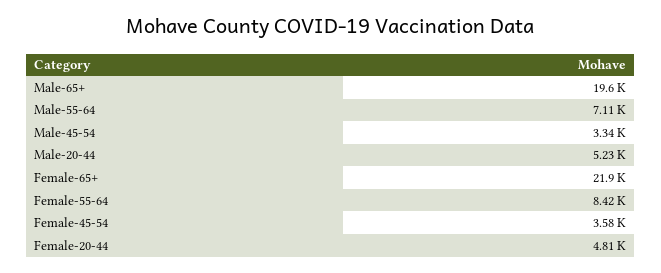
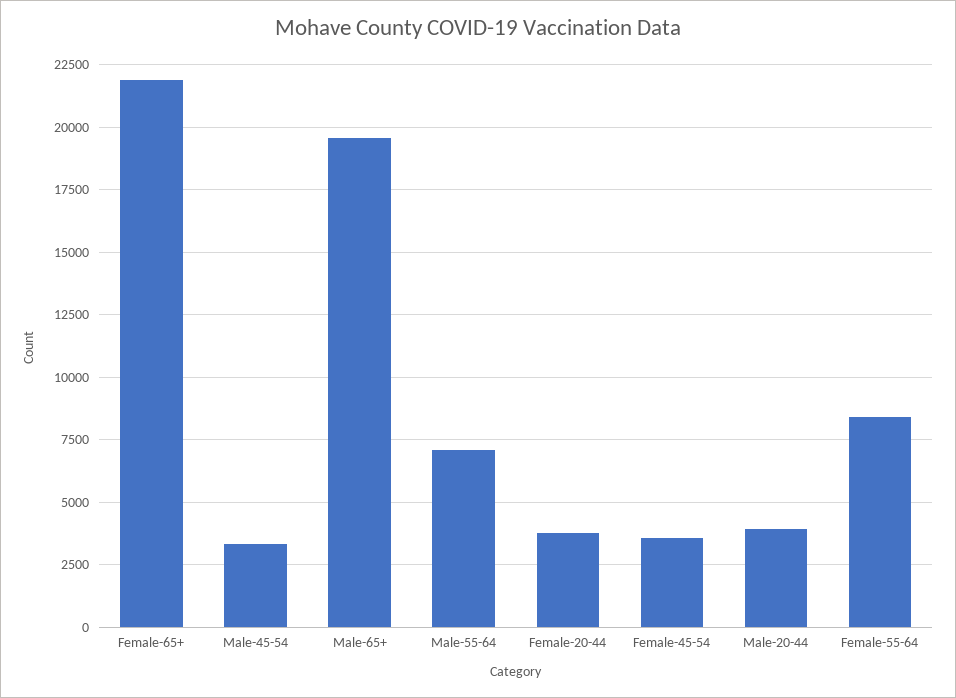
  {
    "Male-65+": 19600,
    "Male-55-64": 7110,
    "Male-45-54": 3340,
-   "Male-20-44": 5230,
+   "Male-20-44": 4000,
    "Female-65+": 21900,
    "Female-55-64": 8420,
    "Female-45-54": 3580,
-   "Female-20-44": 4810
+   "Female-20-44": 3750
  }

